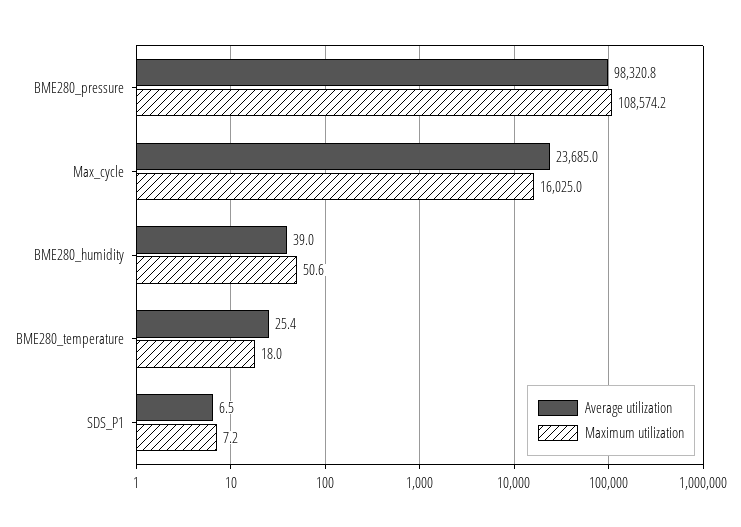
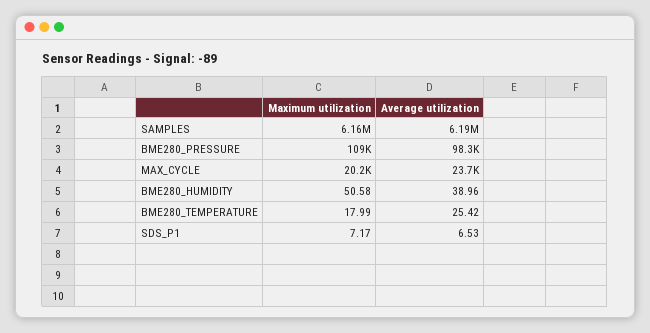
  {
    "Average utilization": {
      "BME280_pressure": 98320.8,
      "Max_cycle": 23685,
      "BME280_humidity": 38.96,
      "BME280_temperature": 25.42,
-     "SDS_P1": 6.53
+     "SDS_P1": 6.53,
+     "SAMPLES": 6190000
    },
    "Maximum utilization": {
      "BME280_pressure": 108574.2,
-     "Max_cycle": 16025,
+     "Max_cycle": 20200,
      "BME280_humidity": 50.58,
      "BME280_temperature": 17.99,
-     "SDS_P1": 7.17
+     "SDS_P1": 7.17,
+     "SAMPLES": 6160000
    }
  }

